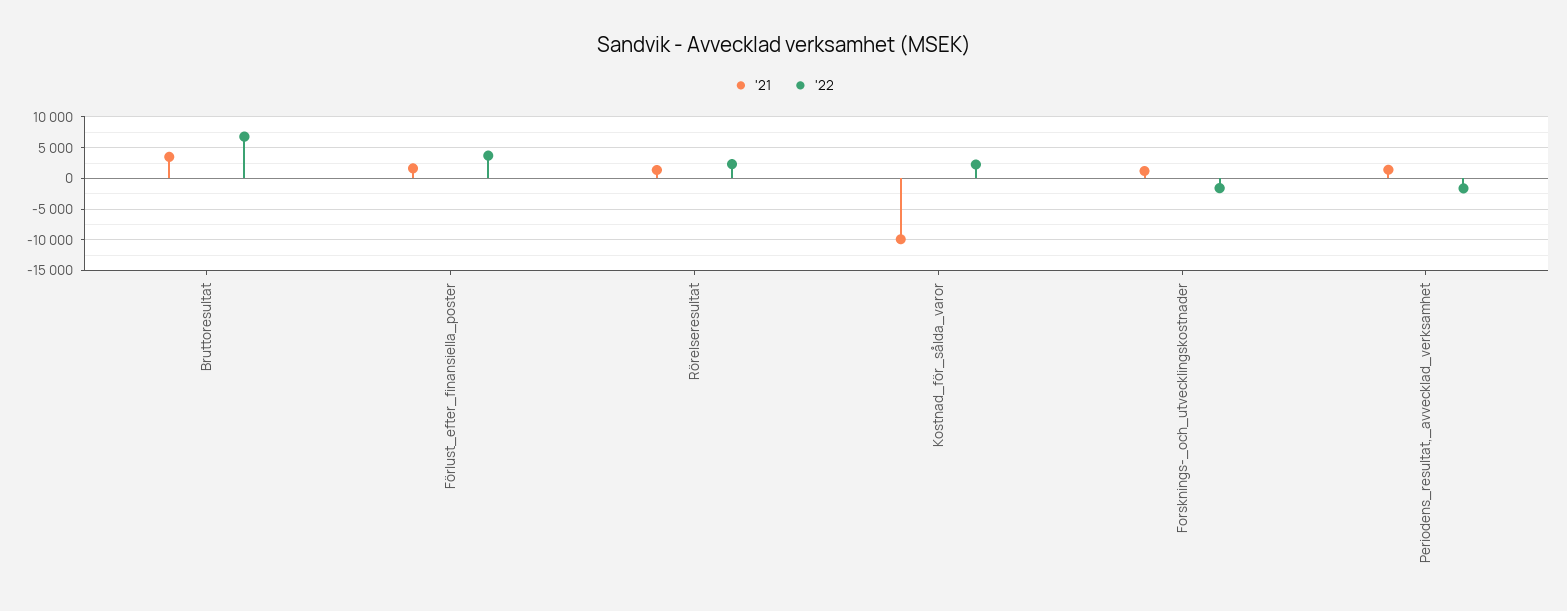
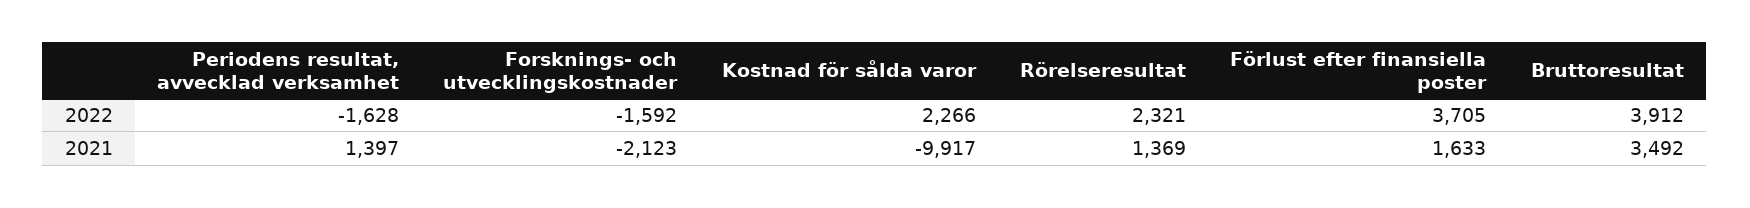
  {
    "'21": {
      "Bruttoresultat": 3492,
      "Förlust_efter_finansiella_poster": 1633,
      "Rörelseresultat": 1369,
      "Kostnad_för_sålda_varor": -9917,
-     "Forsknings-_och_utvecklingskostnader": 1000,
+     "Forsknings-_och_utvecklingskostnader": -2123,
      "Periodens_resultat,_avvecklad_verksamhet": 1397
    },
    "'22": {
-     "Bruttoresultat": 7000,
+     "Bruttoresultat": 3912,
      "Förlust_efter_finansiella_poster": 3705,
      "Rörelseresultat": 2321,
      "Kostnad_för_sålda_varor": 2266,
      "Forsknings-_och_utvecklingskostnader": -1592,
      "Periodens_resultat,_avvecklad_verksamhet": -1628
    }
  }

